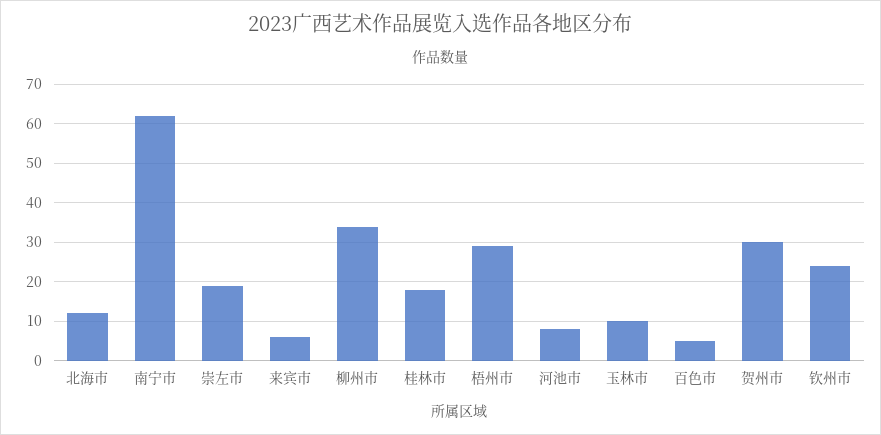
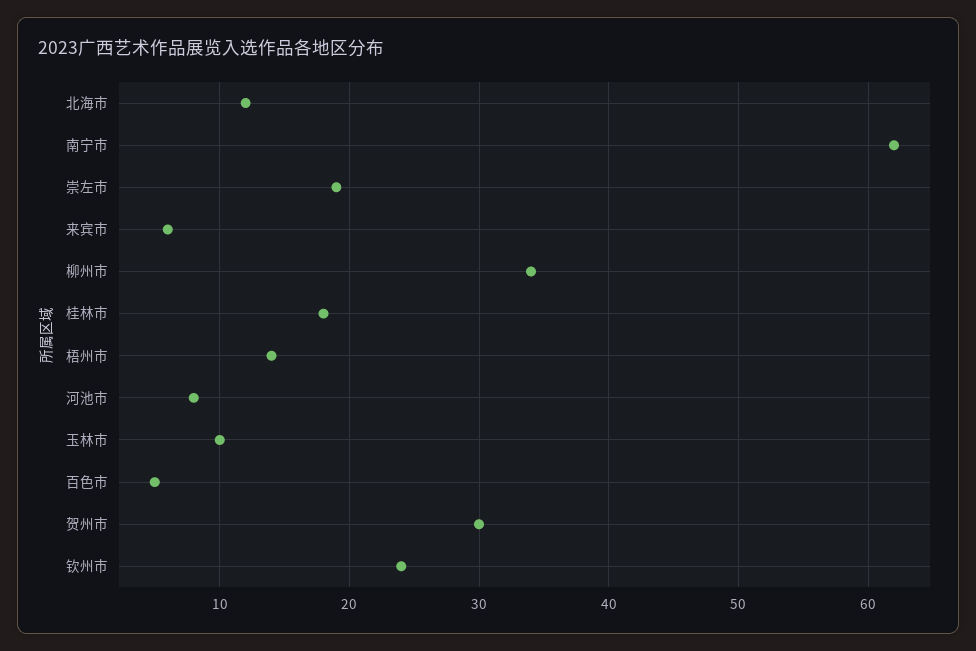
  {
    "北海市": 12,
    "南宁市": 62,
    "崇左市": 19,
    "来宾市": 6,
    "柳州市": 34,
    "桂林市": 18,
-   "梧州市": 30,
+   "梧州市": 14,
    "河池市": 8,
    "玉林市": 10,
    "百色市": 5,
    "贺州市": 30,
    "钦州市": 24
  }

